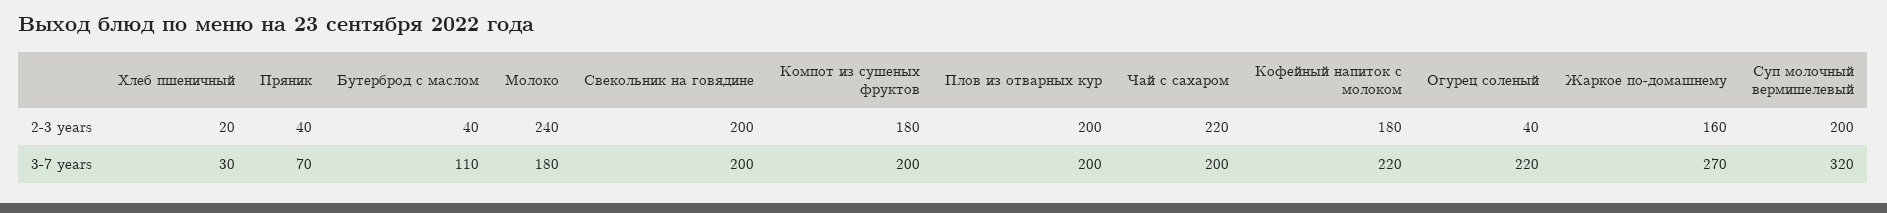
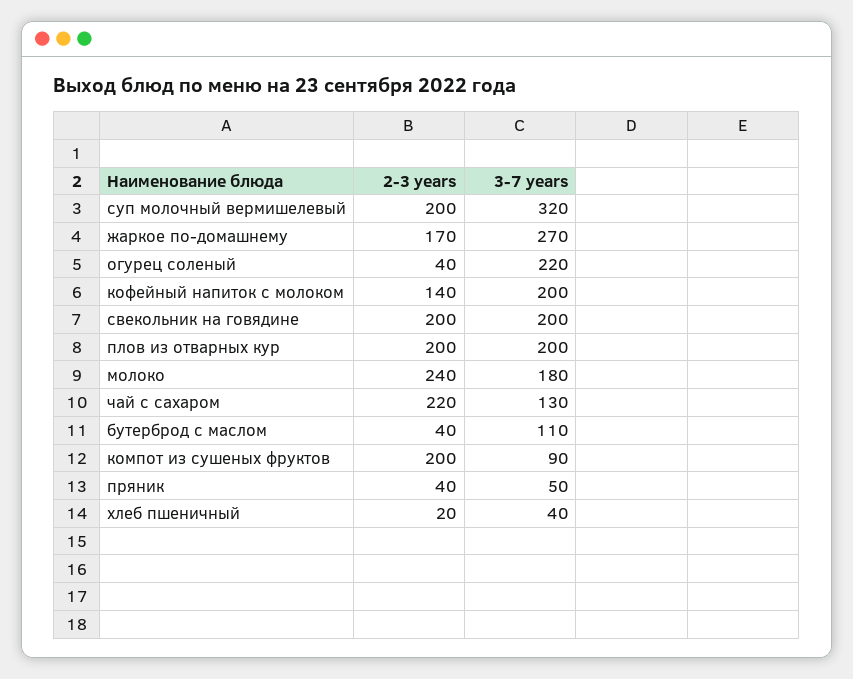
  {
    "Хлеб пшеничный": {
      "2-3 years": 20,
-     "3-7 years": 30
+     "3-7 years": 40
    },
    "Пряник": {
      "2-3 years": 40,
-     "3-7 years": 70
+     "3-7 years": 50
    },
    "Бутерброд с маслом": {
      "2-3 years": 40,
      "3-7 years": 110
    },
    "Молоко": {
      "2-3 years": 240,
      "3-7 years": 180
    },
    "Свекольник на говядине": {
      "2-3 years": 200,
      "3-7 years": 200
    },
    "Компот из сушеных фруктов": {
-     "2-3 years": 180,
+     "2-3 years": 200,
-     "3-7 years": 200
+     "3-7 years": 90
    },
    "Плов из отварных кур": {
      "2-3 years": 200,
      "3-7 years": 200
    },
    "Чай с сахаром": {
      "2-3 years": 220,
-     "3-7 years": 200
+     "3-7 years": 130
    },
    "Кофейный напиток с молоком": {
-     "2-3 years": 180,
+     "2-3 years": 140,
-     "3-7 years": 220
+     "3-7 years": 200
    },
    "Огурец соленый": {
      "2-3 years": 40,
      "3-7 years": 220
    },
    "Жаркое по-домашнему": {
-     "2-3 years": 160,
+     "2-3 years": 170,
      "3-7 years": 270
    },
    "Суп молочный вермишелевый": {
      "2-3 years": 200,
      "3-7 years": 320
    }
  }

